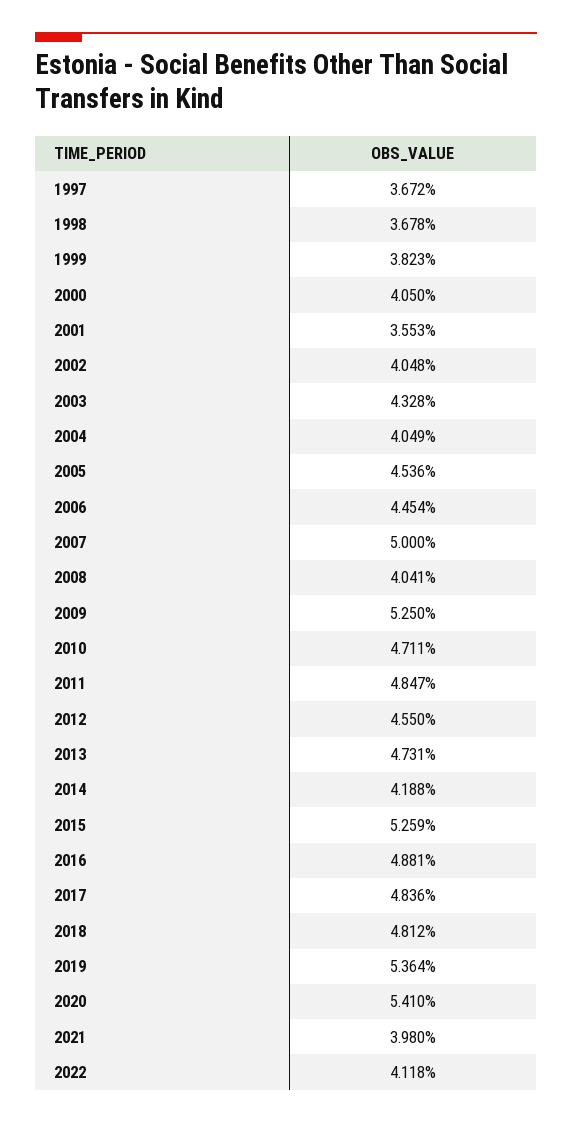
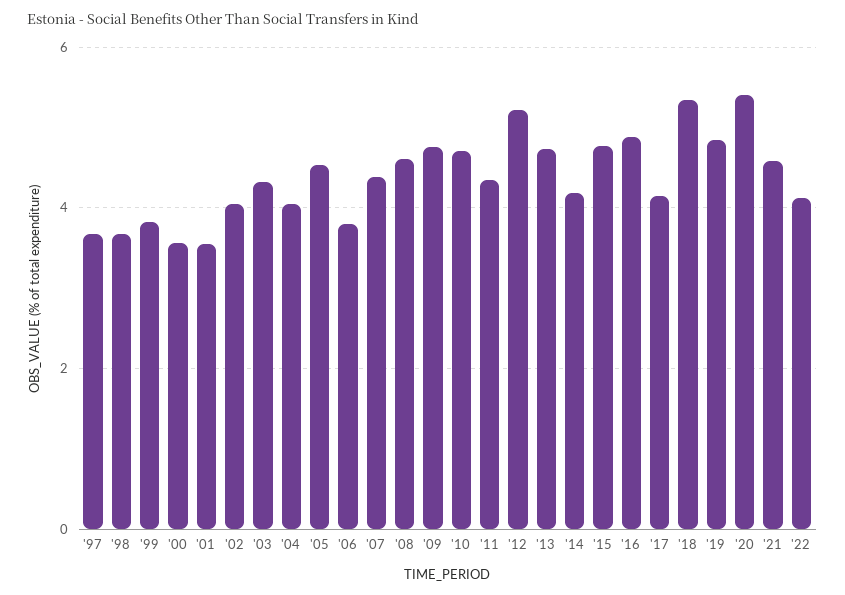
  {
    "1997": 3.672,
    "1998": 3.678,
    "1999": 3.823,
-   "2000": 4.05,
+   "2000": 3.6,
    "2001": 3.553,
    "2002": 4.048,
    "2003": 4.328,
    "2004": 4.049,
    "2005": 4.536,
-   "2006": 4.454,
+   "2006": 3.8,
-   "2007": 5,
+   "2007": 4.4,
-   "2008": 4.041,
+   "2008": 4.6,
-   "2009": 5.25,
+   "2009": 4.8,
    "2010": 4.711,
-   "2011": 4.847,
+   "2011": 4.4,
-   "2012": 4.55,
+   "2012": 5.2,
    "2013": 4.731,
    "2014": 4.188,
-   "2015": 5.259,
+   "2015": 4.8,
    "2016": 4.881,
-   "2017": 4.836,
+   "2017": 4.2,
-   "2018": 4.812,
+   "2018": 5.4,
-   "2019": 5.364,
+   "2019": 4.8,
    "2020": 5.41,
-   "2021": 3.98,
+   "2021": 4.6,
    "2022": 4.118
  }

